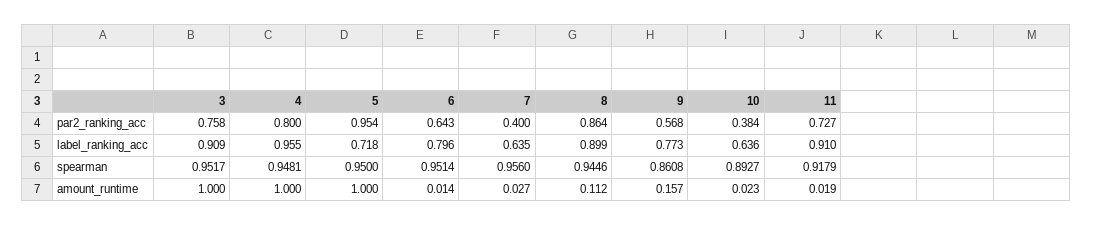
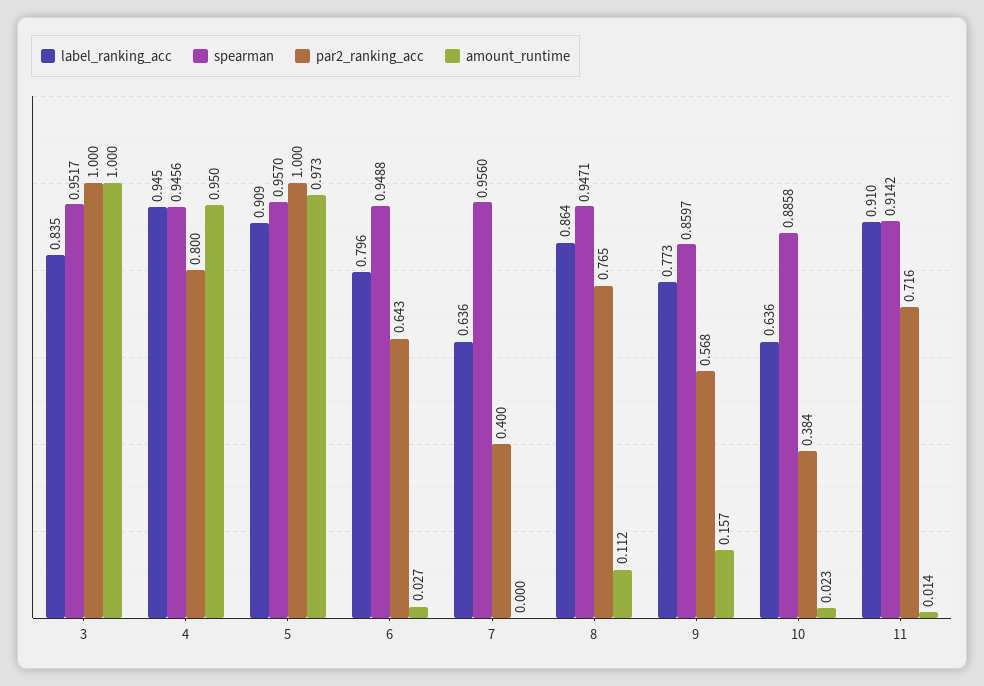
  {
    "par2_ranking_acc": {
-     "3": 0.758,
+     "3": 1,
      "4": 0.8,
-     "5": 0.954,
+     "5": 1,
      "6": 0.643,
      "7": 0.4,
-     "8": 0.864,
+     "8": 0.765,
      "9": 0.568,
      "10": 0.384,
-     "11": 0.727
+     "11": 0.716
    },
    "label_ranking_acc": {
-     "3": 0.909,
+     "3": 0.835,
-     "4": 0.955,
+     "4": 0.945,
-     "5": 0.718,
+     "5": 0.909,
      "6": 0.796,
-     "7": 0.635,
+     "7": 0.636,
-     "8": 0.899,
+     "8": 0.864,
      "9": 0.773,
      "10": 0.636,
      "11": 0.91
    },
    "spearman": {
      "3": 0.9517,
-     "4": 0.9481,
+     "4": 0.9456,
-     "5": 0.95,
+     "5": 0.957,
-     "6": 0.9514,
+     "6": 0.9488,
      "7": 0.956,
-     "8": 0.9446,
+     "8": 0.9471,
-     "9": 0.8608,
+     "9": 0.8597,
-     "10": 0.8927,
+     "10": 0.8858,
-     "11": 0.9179
+     "11": 0.9142
    },
    "amount_runtime": {
      "3": 1,
-     "4": 1,
+     "4": 0.95,
-     "5": 1,
+     "5": 0.973,
-     "6": 0.014,
+     "6": 0.027,
-     "7": 0.027,
+     "7": 0,
      "8": 0.112,
      "9": 0.157,
      "10": 0.023,
-     "11": 0.019
+     "11": 0.014
    }
  }

